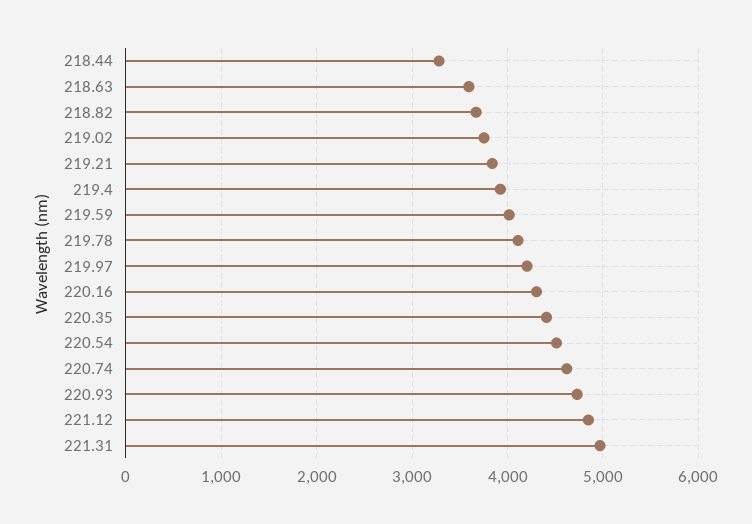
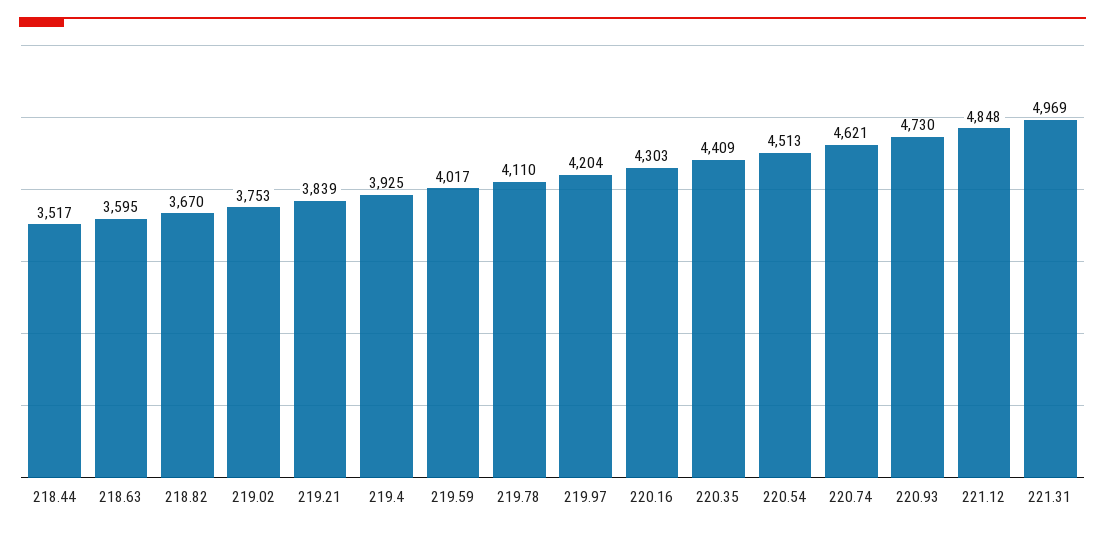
  {
-   "218.44": 3300,
+   "218.44": 3517,
    "218.63": 3595,
    "218.82": 3670,
    "219.02": 3753,
    "219.21": 3839,
    "219.4": 3925,
    "219.59": 4017,
    "219.78": 4110,
    "219.97": 4204,
    "220.16": 4303,
    "220.35": 4409,
    "220.54": 4513,
    "220.74": 4621,
    "220.93": 4730,
    "221.12": 4848,
    "221.31": 4969
  }

